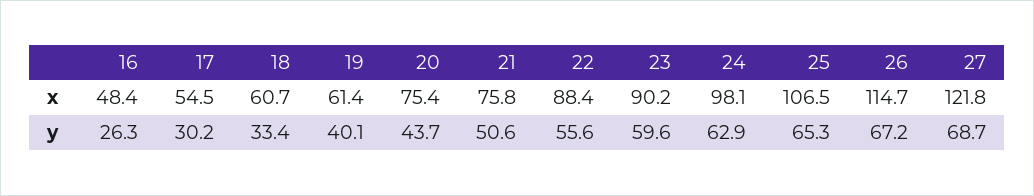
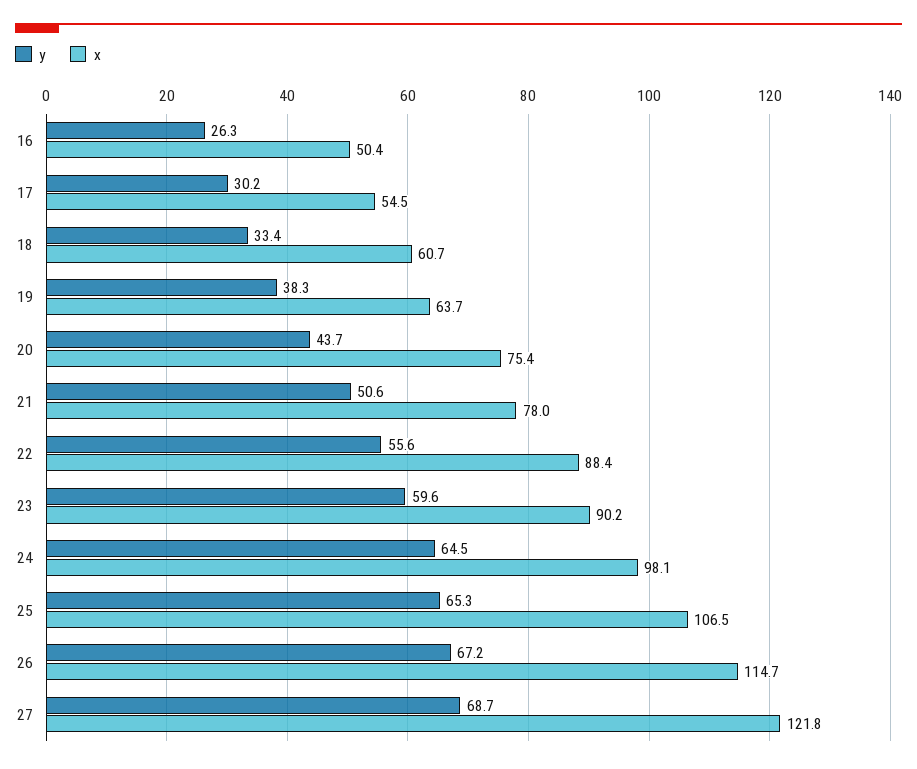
  {
    "x": {
-     "16": 48.4,
+     "16": 50.4,
      "17": 54.5,
      "18": 60.7,
-     "19": 61.4,
+     "19": 63.7,
      "20": 75.4,
-     "21": 75.8,
+     "21": 78,
      "22": 88.4,
      "23": 90.2,
      "24": 98.1,
      "25": 106.5,
      "26": 114.7,
      "27": 121.8
    },
    "y": {
      "16": 26.3,
      "17": 30.2,
      "18": 33.4,
-     "19": 40.1,
+     "19": 38.3,
      "20": 43.7,
      "21": 50.6,
      "22": 55.6,
      "23": 59.6,
-     "24": 62.9,
+     "24": 64.5,
      "25": 65.3,
      "26": 67.2,
      "27": 68.7
    }
  }

